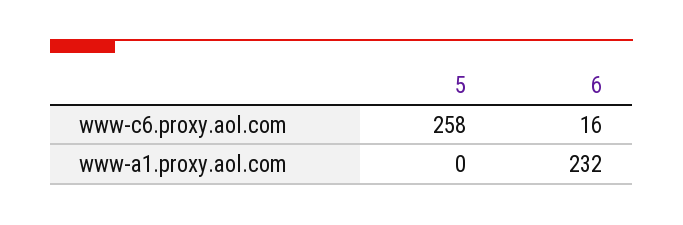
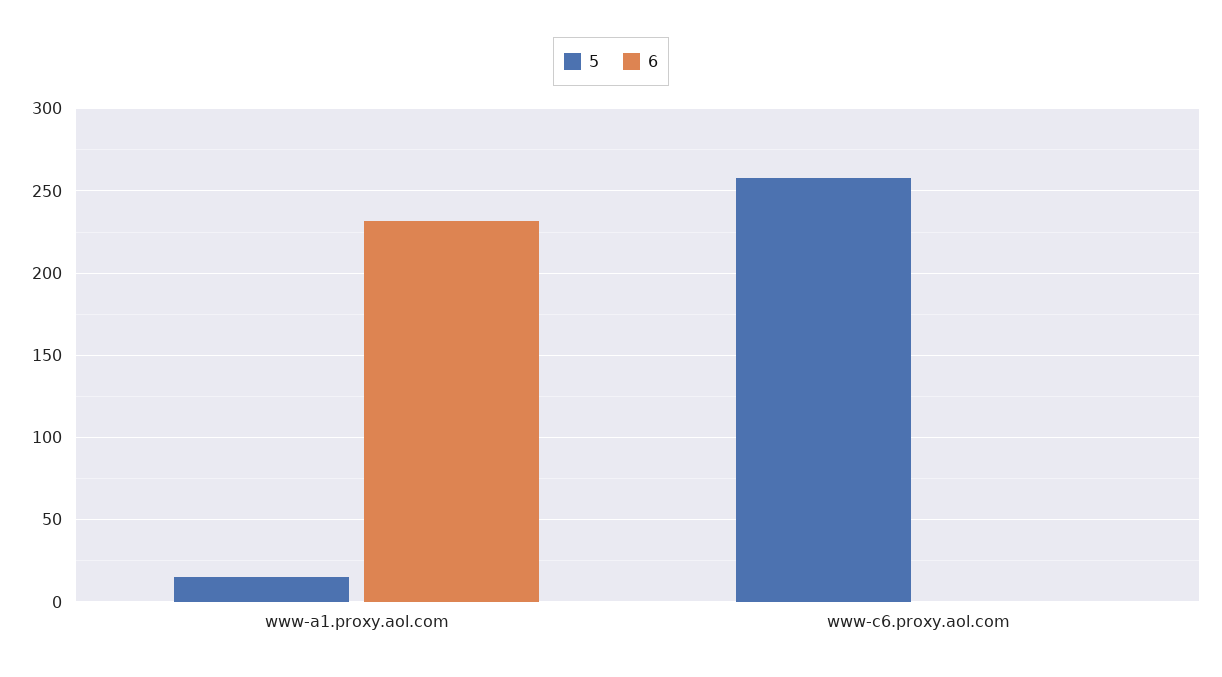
  {
    "5": {
      "www-c6.proxy.aol.com": 258,
-     "www-a1.proxy.aol.com": 0
+     "www-a1.proxy.aol.com": 15
    },
    "6": {
-     "www-c6.proxy.aol.com": 16,
+     "www-c6.proxy.aol.com": 0,
      "www-a1.proxy.aol.com": 232
    }
  }

